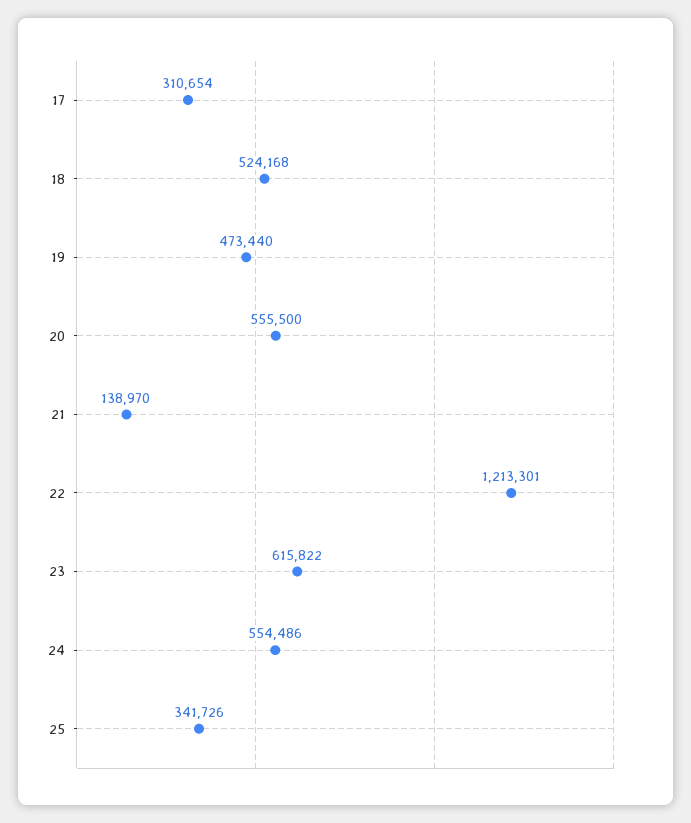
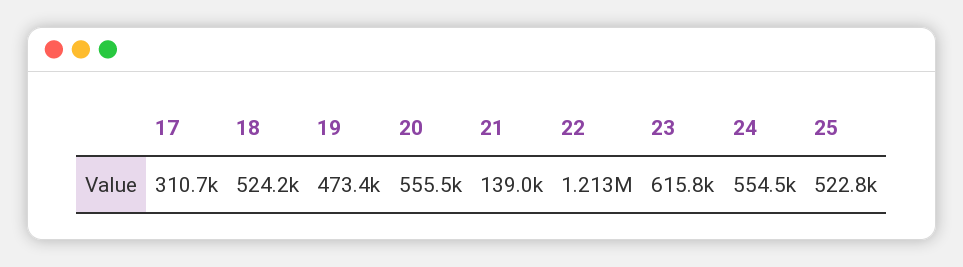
  {
    "17": 310654,
    "18": 524168,
    "19": 473440,
    "20": 555500,
    "21": 138970,
    "22": 1213301,
    "23": 615822,
    "24": 554486,
-   "25": 341726
+   "25": 522800
  }

